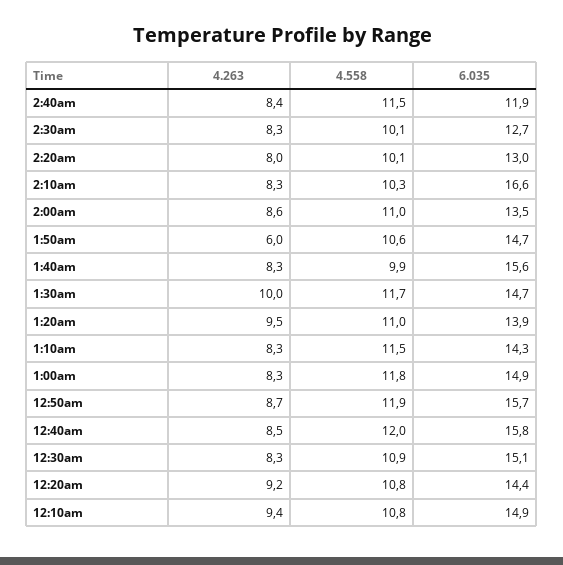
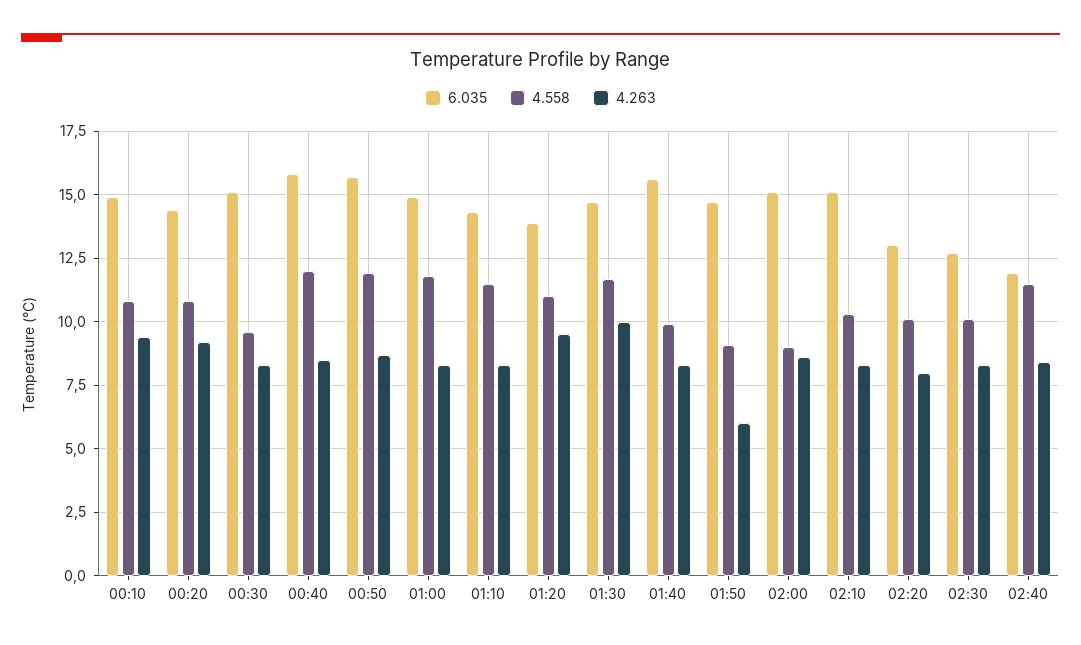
  {
    "4.263": {
      "2:40am": 8.4,
      "2:30am": 8.3,
      "2:20am": 8,
      "2:10am": 8.3,
      "2:00am": 8.6,
      "1:50am": 6,
      "1:40am": 8.3,
      "1:30am": 10,
      "1:20am": 9.5,
      "1:10am": 8.3,
      "1:00am": 8.3,
      "12:50am": 8.7,
      "12:40am": 8.5,
      "12:30am": 8.3,
      "12:20am": 9.2,
      "12:10am": 9.4
    },
    "4.558": {
      "2:40am": 11.5,
      "2:30am": 10.1,
      "2:20am": 10.1,
      "2:10am": 10.3,
-     "2:00am": 11,
+     "2:00am": 9,
-     "1:50am": 10.6,
+     "1:50am": 9,
      "1:40am": 9.9,
      "1:30am": 11.7,
      "1:20am": 11,
      "1:10am": 11.5,
      "1:00am": 11.8,
      "12:50am": 11.9,
      "12:40am": 12,
-     "12:30am": 10.9,
+     "12:30am": 9.5,
      "12:20am": 10.8,
      "12:10am": 10.8
    },
    "6.035": {
      "2:40am": 11.9,
      "2:30am": 12.7,
      "2:20am": 13,
-     "2:10am": 16.6,
+     "2:10am": 15,
-     "2:00am": 13.5,
+     "2:00am": 15,
      "1:50am": 14.7,
      "1:40am": 15.6,
      "1:30am": 14.7,
      "1:20am": 13.9,
      "1:10am": 14.3,
      "1:00am": 14.9,
      "12:50am": 15.7,
      "12:40am": 15.8,
      "12:30am": 15.1,
      "12:20am": 14.4,
      "12:10am": 14.9
    }
  }

